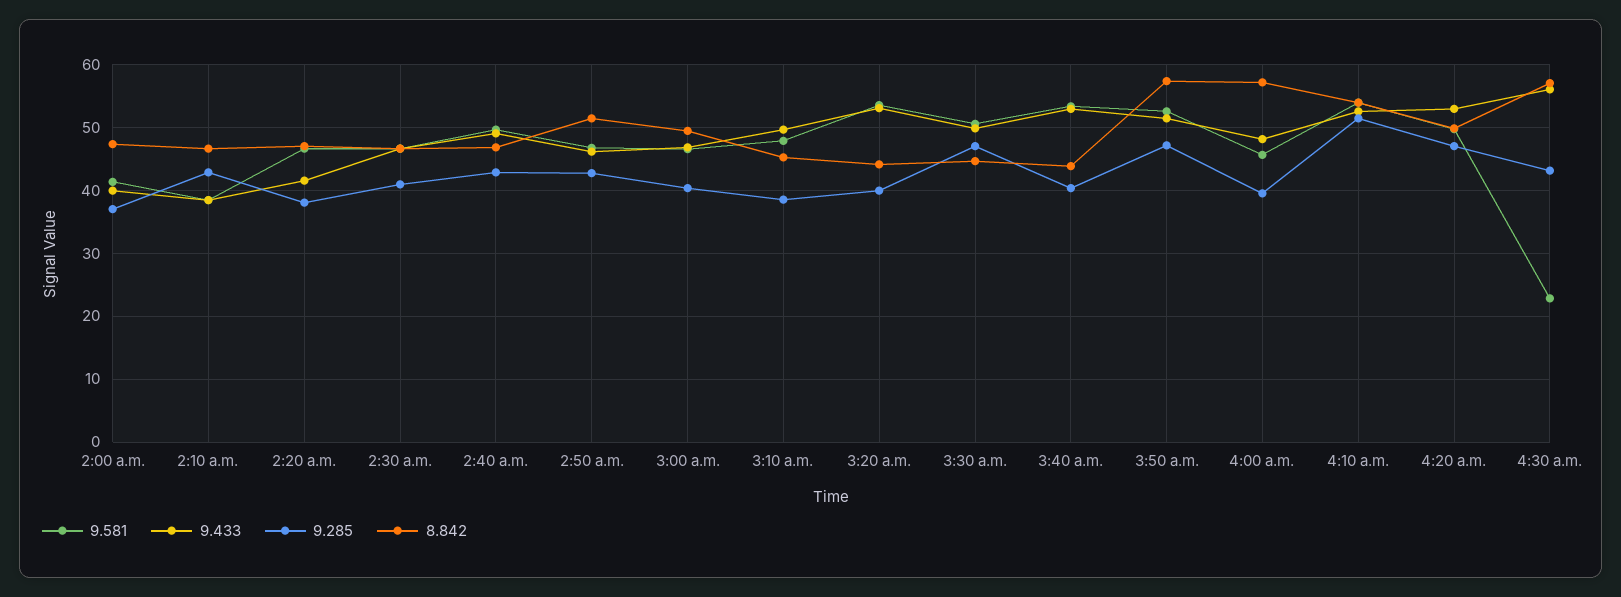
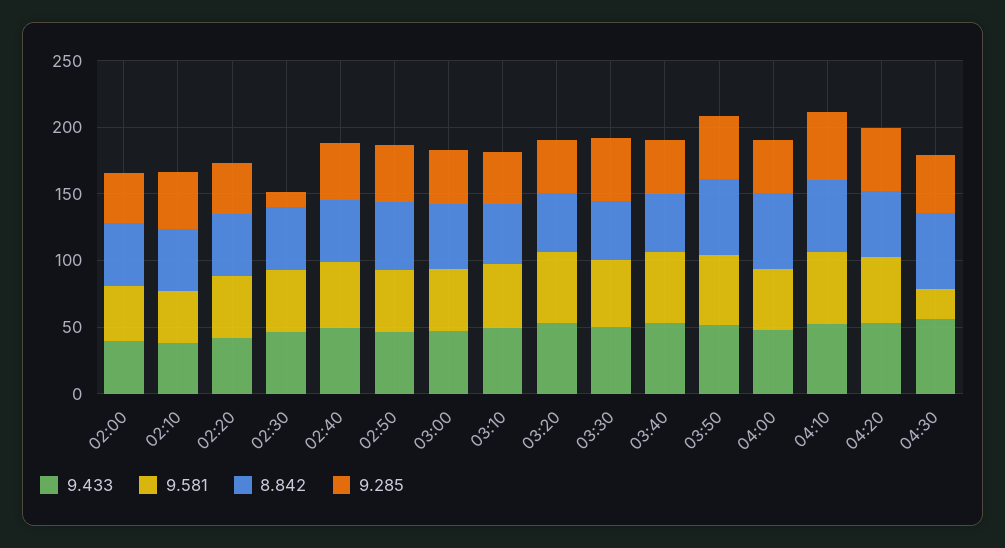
  {
    "9.581": {
      "2:00 a.m.": 41,
      "2:10 a.m.": 38,
      "2:20 a.m.": 47,
      "2:30 a.m.": 47,
      "2:40 a.m.": 50,
      "2:50 a.m.": 47,
      "3:00 a.m.": 47,
      "3:10 a.m.": 48,
      "3:20 a.m.": 54,
      "3:30 a.m.": 51,
      "3:40 a.m.": 53,
      "3:50 a.m.": 53,
      "4:00 a.m.": 46,
      "4:10 a.m.": 54,
      "4:20 a.m.": 50,
      "4:30 a.m.": 23
    },
    "9.433": {
      "2:00 a.m.": 40,
      "2:10 a.m.": 38,
      "2:20 a.m.": 42,
      "2:30 a.m.": 47,
      "2:40 a.m.": 49,
      "2:50 a.m.": 46,
      "3:00 a.m.": 47,
      "3:10 a.m.": 50,
      "3:20 a.m.": 53,
      "3:30 a.m.": 50,
      "3:40 a.m.": 53,
      "3:50 a.m.": 51,
      "4:00 a.m.": 48,
      "4:10 a.m.": 53,
      "4:20 a.m.": 53,
      "4:30 a.m.": 56
    },
    "9.285": {
      "2:00 a.m.": 37,
      "2:10 a.m.": 43,
      "2:20 a.m.": 38,
-     "2:30 a.m.": 41,
+     "2:30 a.m.": 10,
      "2:40 a.m.": 43,
      "2:50 a.m.": 43,
      "3:00 a.m.": 40,
      "3:10 a.m.": 39,
      "3:20 a.m.": 40,
      "3:30 a.m.": 47,
      "3:40 a.m.": 40,
      "3:50 a.m.": 47,
      "4:00 a.m.": 40,
      "4:10 a.m.": 51,
      "4:20 a.m.": 47,
      "4:30 a.m.": 43
    },
    "8.842": {
      "2:00 a.m.": 47,
      "2:10 a.m.": 47,
      "2:20 a.m.": 47,
      "2:30 a.m.": 47,
      "2:40 a.m.": 47,
      "2:50 a.m.": 51,
      "3:00 a.m.": 49,
      "3:10 a.m.": 45,
      "3:20 a.m.": 44,
      "3:30 a.m.": 45,
      "3:40 a.m.": 44,
      "3:50 a.m.": 57,
      "4:00 a.m.": 57,
      "4:10 a.m.": 54,
      "4:20 a.m.": 50,
      "4:30 a.m.": 57
    }
  }

